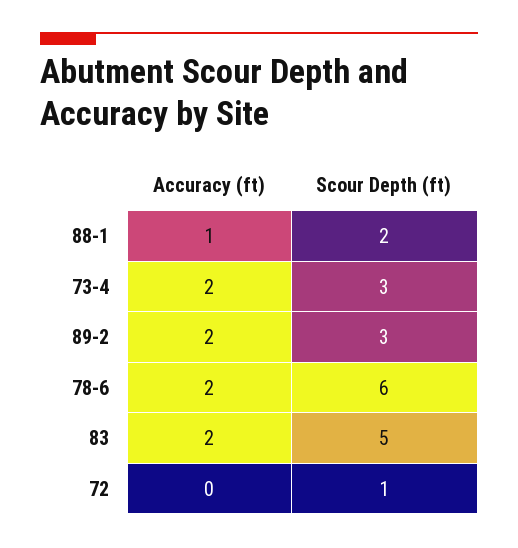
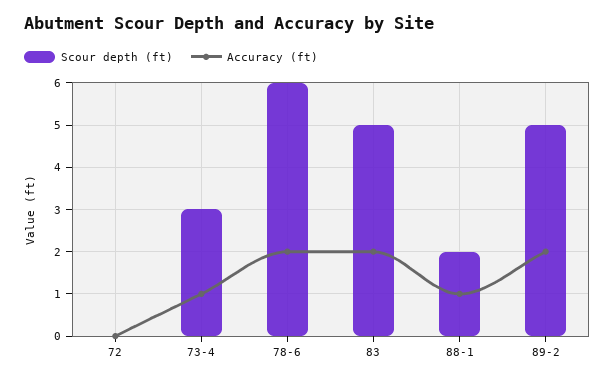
  {
    "Accuracy (ft)": {
      "88-1": 1,
-     "73-4": 2,
+     "73-4": 1,
      "89-2": 2,
      "78-6": 2,
      "83": 2,
      "72": 0
    },
    "Scour Depth (ft)": {
      "88-1": 2,
      "73-4": 3,
-     "89-2": 3,
+     "89-2": 5,
      "78-6": 6,
      "83": 5,
-     "72": 1
+     "72": 0
    }
  }

